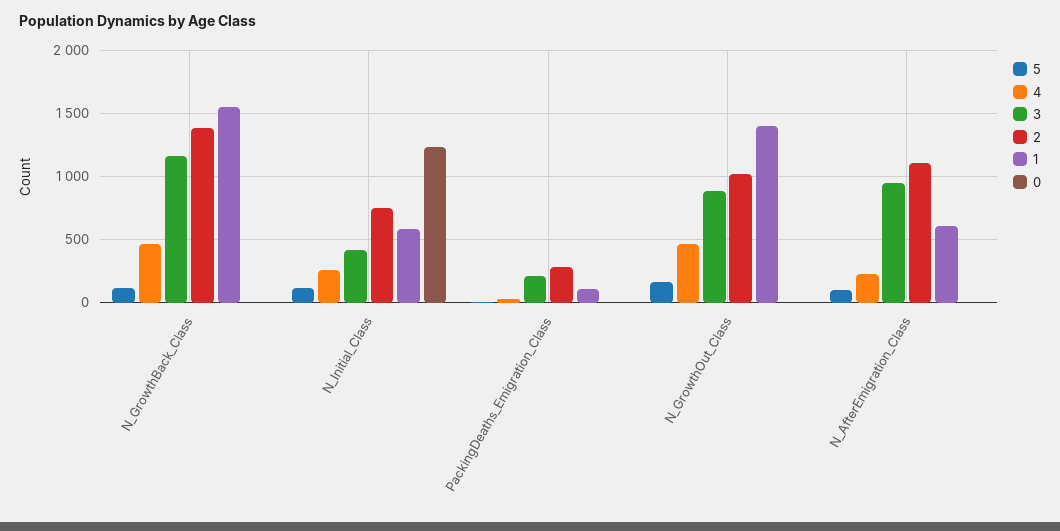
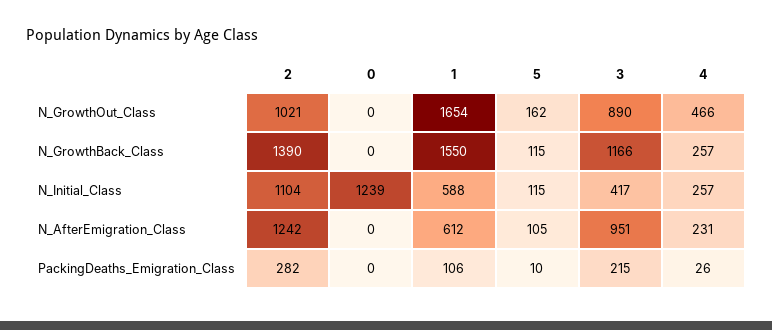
  {
    "5": {
      "N_GrowthBack_Class": 115,
      "N_Initial_Class": 115,
      "PackingDeaths_Emigration_Class": 10,
      "N_GrowthOut_Class": 162,
      "N_AfterEmigration_Class": 105
    },
    "4": {
-     "N_GrowthBack_Class": 450,
+     "N_GrowthBack_Class": 257,
      "N_Initial_Class": 257,
      "PackingDeaths_Emigration_Class": 26,
      "N_GrowthOut_Class": 466,
      "N_AfterEmigration_Class": 231
    },
    "3": {
      "N_GrowthBack_Class": 1166,
      "N_Initial_Class": 417,
      "PackingDeaths_Emigration_Class": 215,
      "N_GrowthOut_Class": 890,
      "N_AfterEmigration_Class": 951
    },
    "2": {
      "N_GrowthBack_Class": 1390,
-     "N_Initial_Class": 750,
+     "N_Initial_Class": 1104,
      "PackingDeaths_Emigration_Class": 282,
      "N_GrowthOut_Class": 1021,
-     "N_AfterEmigration_Class": 1100
+     "N_AfterEmigration_Class": 1242
    },
    "1": {
      "N_GrowthBack_Class": 1550,
      "N_Initial_Class": 588,
      "PackingDeaths_Emigration_Class": 106,
-     "N_GrowthOut_Class": 1400,
+     "N_GrowthOut_Class": 1654,
      "N_AfterEmigration_Class": 612
    },
    "0": {
      "N_GrowthBack_Class": 0,
      "N_Initial_Class": 1239,
      "PackingDeaths_Emigration_Class": 0,
      "N_GrowthOut_Class": 0,
      "N_AfterEmigration_Class": 0
    }
  }

